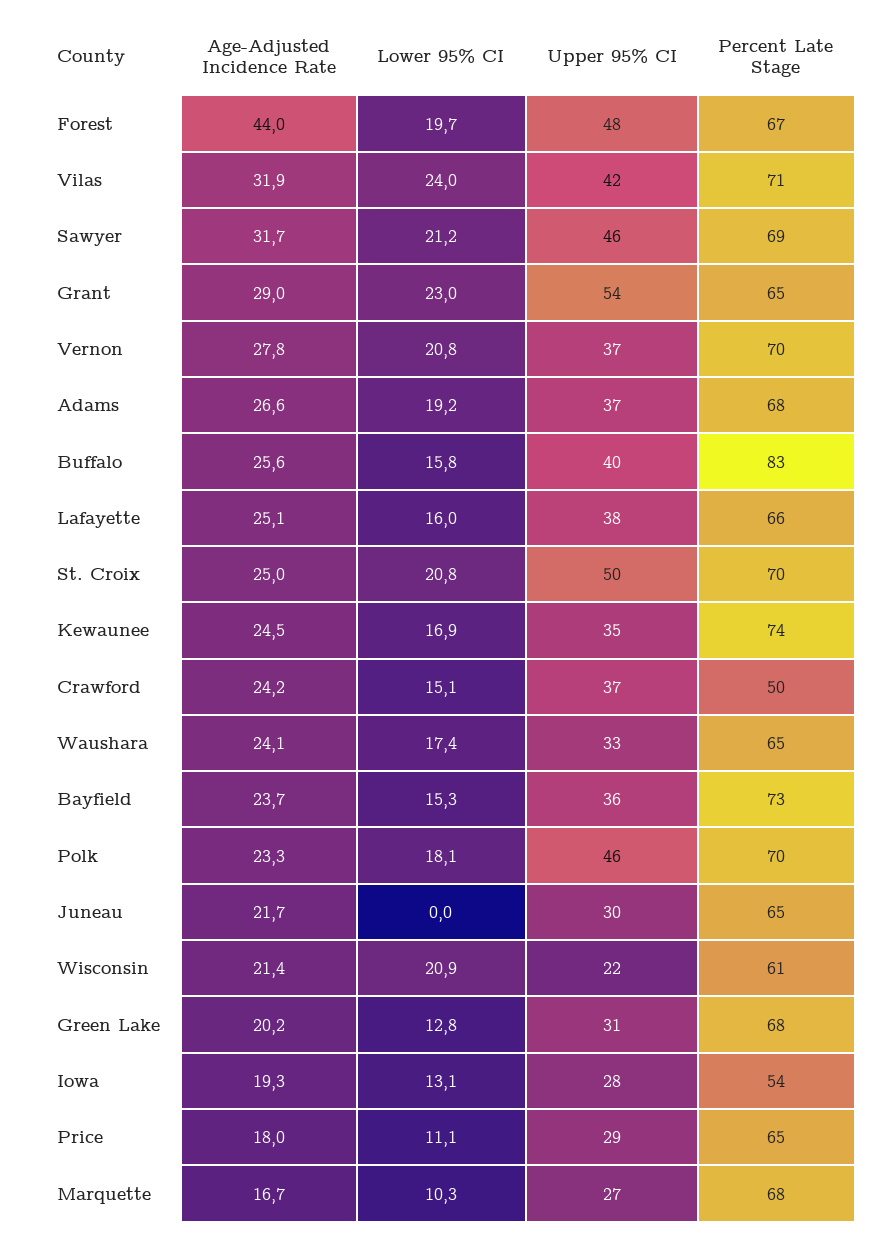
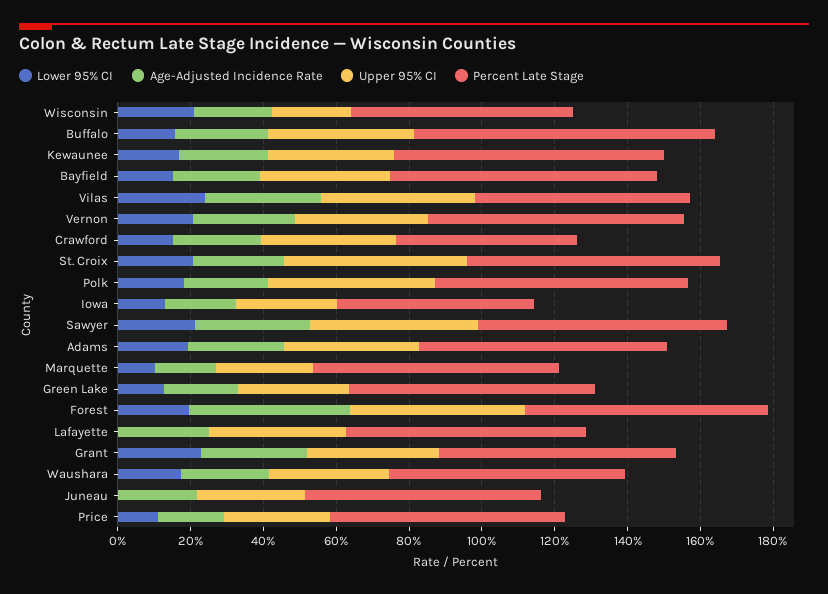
  {
    "Age-Adjusted Incidence Rate": {
      "Forest": 44,
      "Vilas": 31.9,
      "Sawyer": 31.7,
      "Grant": 29,
      "Vernon": 27.8,
      "Adams": 26.6,
      "Buffalo": 25.6,
      "Lafayette": 25.1,
      "St. Croix": 25,
      "Kewaunee": 24.5,
      "Crawford": 24.2,
      "Waushara": 24.1,
      "Bayfield": 23.7,
      "Polk": 23.3,
      "Juneau": 21.7,
      "Wisconsin": 21.4,
      "Green Lake": 20.2,
      "Iowa": 19.3,
      "Price": 18,
      "Marquette": 16.7
    },
    "Lower 95% CI": {
      "Forest": 19.7,
      "Vilas": 24,
      "Sawyer": 21.2,
      "Grant": 23,
      "Vernon": 20.8,
      "Adams": 19.2,
      "Buffalo": 15.8,
-     "Lafayette": 16,
+     "Lafayette": 0,
      "St. Croix": 20.8,
      "Kewaunee": 16.9,
      "Crawford": 15.1,
      "Waushara": 17.4,
      "Bayfield": 15.3,
      "Polk": 18.1,
      "Juneau": 0,
      "Wisconsin": 20.9,
      "Green Lake": 12.8,
      "Iowa": 13.1,
      "Price": 11.1,
      "Marquette": 10.3
    },
    "Upper 95% CI": {
      "Forest": 48,
      "Vilas": 42,
      "Sawyer": 46,
-     "Grant": 54,
+     "Grant": 35,
      "Vernon": 37,
      "Adams": 37,
      "Buffalo": 40,
      "Lafayette": 38,
      "St. Croix": 50,
      "Kewaunee": 35,
      "Crawford": 37,
      "Waushara": 33,
      "Bayfield": 36,
      "Polk": 46,
      "Juneau": 30,
      "Wisconsin": 22,
      "Green Lake": 31,
      "Iowa": 28,
      "Price": 29,
      "Marquette": 27
    },
    "Percent Late Stage": {
      "Forest": 67,
-     "Vilas": 71,
+     "Vilas": 60,
      "Sawyer": 69,
      "Grant": 65,
      "Vernon": 70,
      "Adams": 68,
      "Buffalo": 83,
      "Lafayette": 66,
      "St. Croix": 70,
      "Kewaunee": 74,
      "Crawford": 50,
      "Waushara": 65,
      "Bayfield": 73,
      "Polk": 70,
      "Juneau": 65,
      "Wisconsin": 61,
      "Green Lake": 68,
      "Iowa": 54,
      "Price": 65,
      "Marquette": 68
    }
  }

